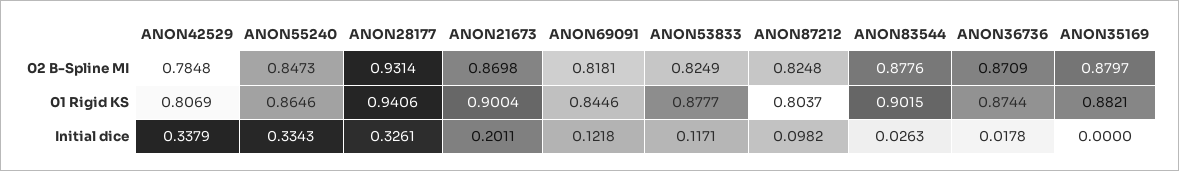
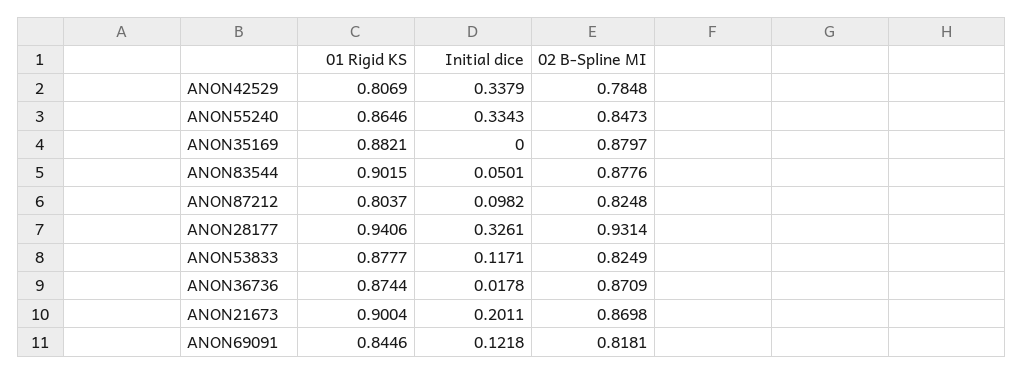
  {
    "ANON42529": {
      "02 B-Spline MI": 0.7848,
      "01 Rigid KS": 0.8069,
      "Initial dice": 0.3379
    },
    "ANON55240": {
      "02 B-Spline MI": 0.8473,
      "01 Rigid KS": 0.8646,
      "Initial dice": 0.3343
    },
    "ANON28177": {
      "02 B-Spline MI": 0.9314,
      "01 Rigid KS": 0.9406,
      "Initial dice": 0.3261
    },
    "ANON21673": {
      "02 B-Spline MI": 0.8698,
      "01 Rigid KS": 0.9004,
      "Initial dice": 0.2011
    },
    "ANON69091": {
      "02 B-Spline MI": 0.8181,
      "01 Rigid KS": 0.8446,
      "Initial dice": 0.1218
    },
    "ANON53833": {
      "02 B-Spline MI": 0.8249,
      "01 Rigid KS": 0.8777,
      "Initial dice": 0.1171
    },
    "ANON87212": {
      "02 B-Spline MI": 0.8248,
      "01 Rigid KS": 0.8037,
      "Initial dice": 0.0982
    },
    "ANON83544": {
      "02 B-Spline MI": 0.8776,
      "01 Rigid KS": 0.9015,
-     "Initial dice": 0.0263
+     "Initial dice": 0.0501
    },
    "ANON36736": {
      "02 B-Spline MI": 0.8709,
      "01 Rigid KS": 0.8744,
      "Initial dice": 0.0178
    },
    "ANON35169": {
      "02 B-Spline MI": 0.8797,
      "01 Rigid KS": 0.8821,
      "Initial dice": 0
    }
  }

